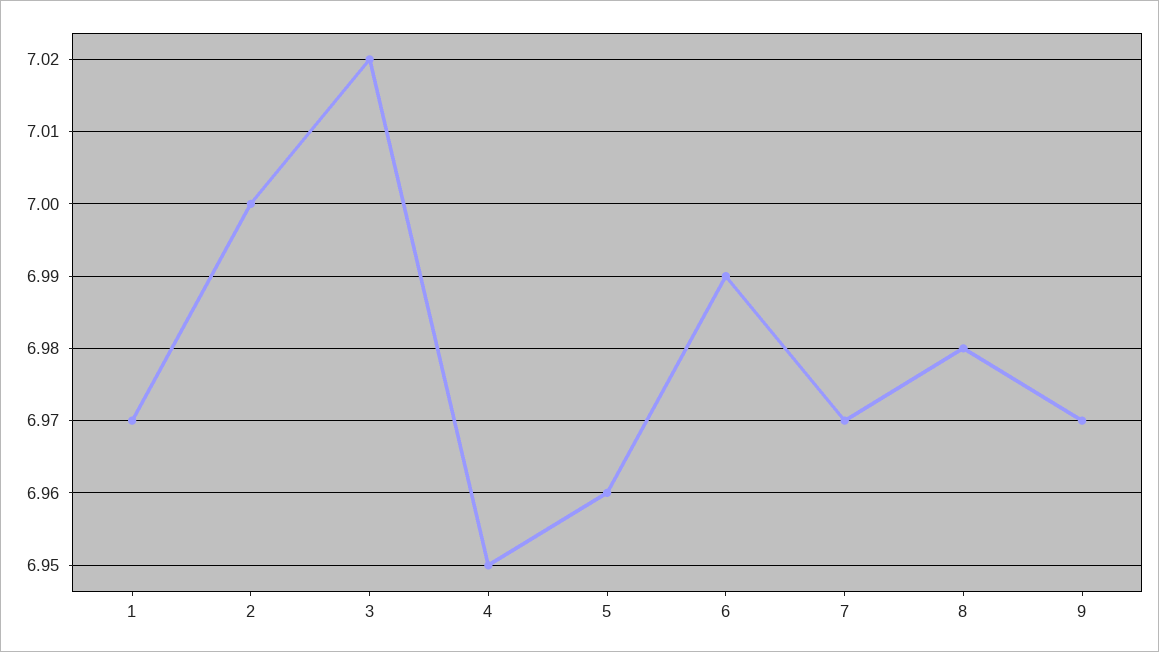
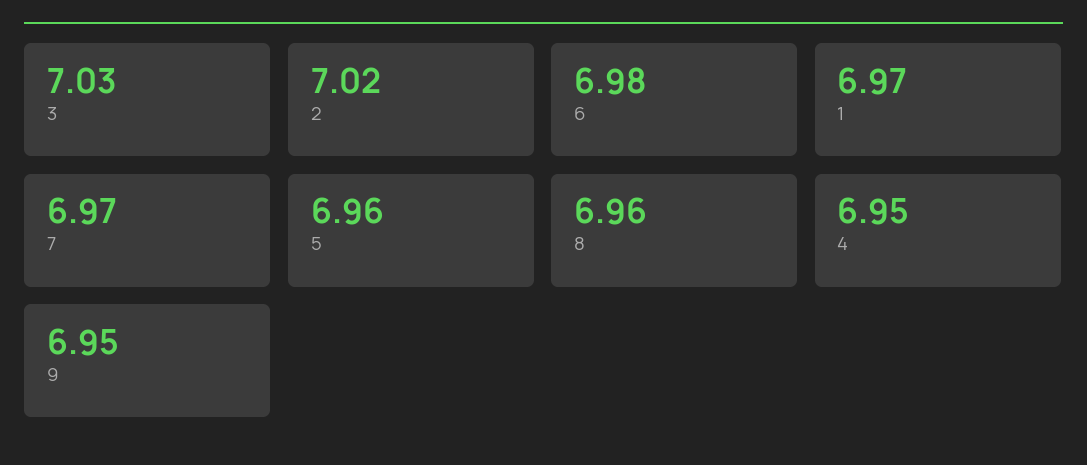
  {
    "1": 6.97,
-   "2": 7,
+   "2": 7.02,
-   "3": 7.02,
+   "3": 7.03,
    "4": 6.95,
    "5": 6.96,
-   "6": 6.99,
+   "6": 6.98,
    "7": 6.97,
-   "8": 6.98,
+   "8": 6.96,
-   "9": 6.97
+   "9": 6.95
  }

